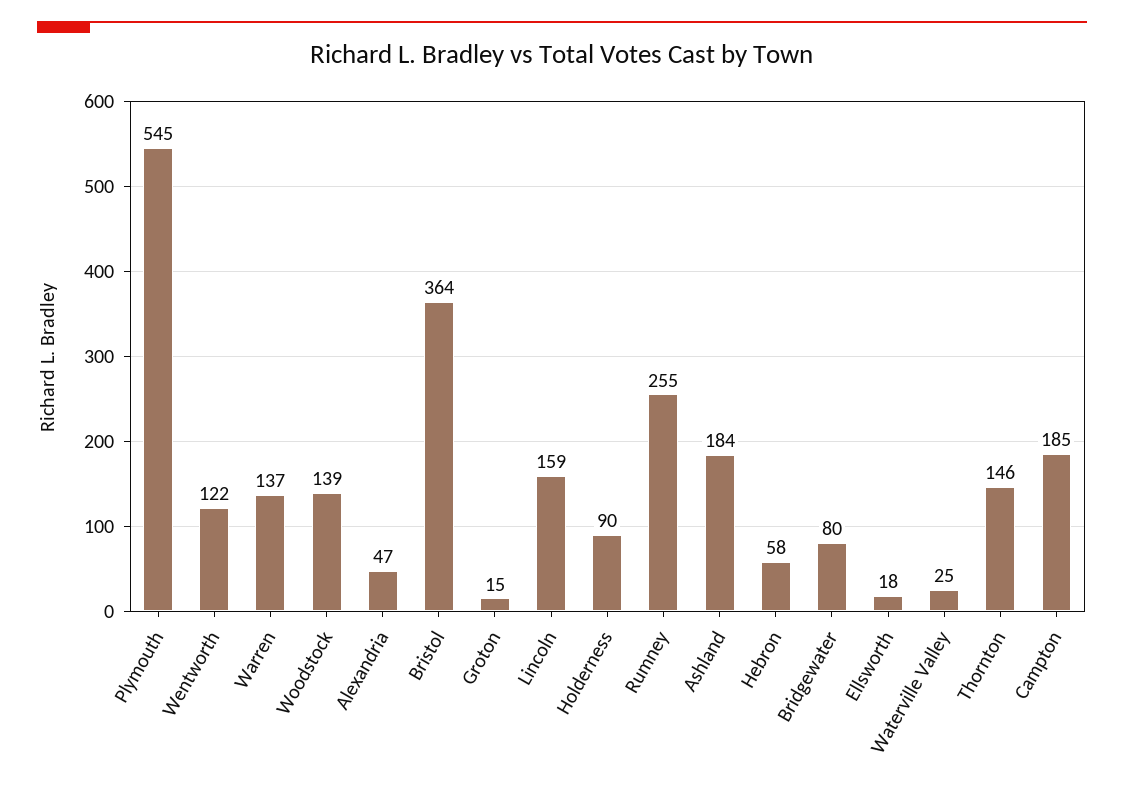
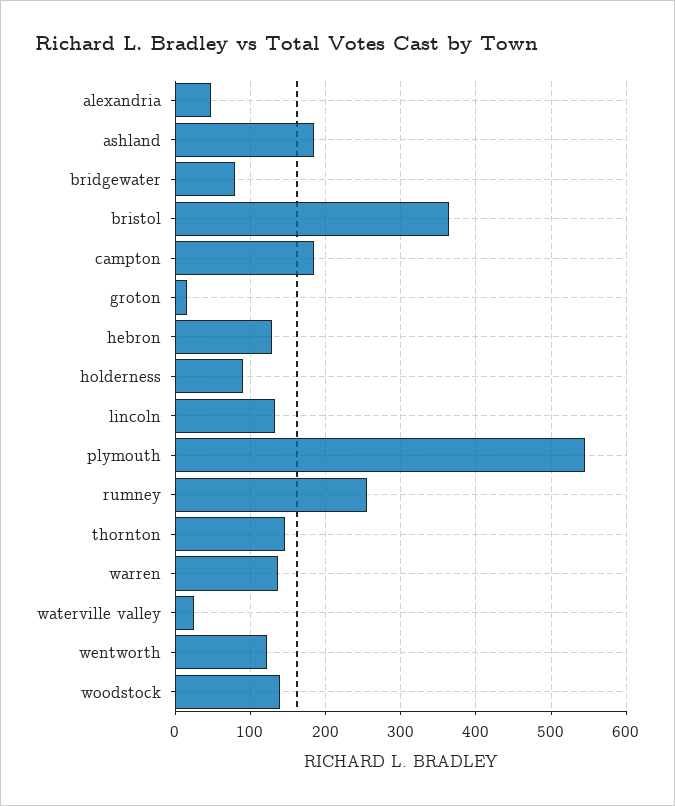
  {
    "Plymouth": 545,
    "Wentworth": 122,
    "Warren": 137,
    "Woodstock": 139,
    "Alexandria": 47,
    "Bristol": 364,
    "Groton": 15,
-   "Lincoln": 159,
+   "Lincoln": 130,
    "Holderness": 90,
    "Rumney": 255,
    "Ashland": 184,
-   "Hebron": 58,
+   "Hebron": 130,
    "Bridgewater": 80,
-   "Ellsworth": 18,
    "Waterville Valley": 25,
    "Thornton": 146,
    "Campton": 185
  }

